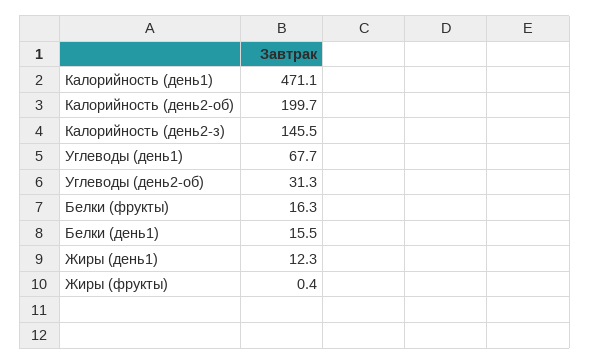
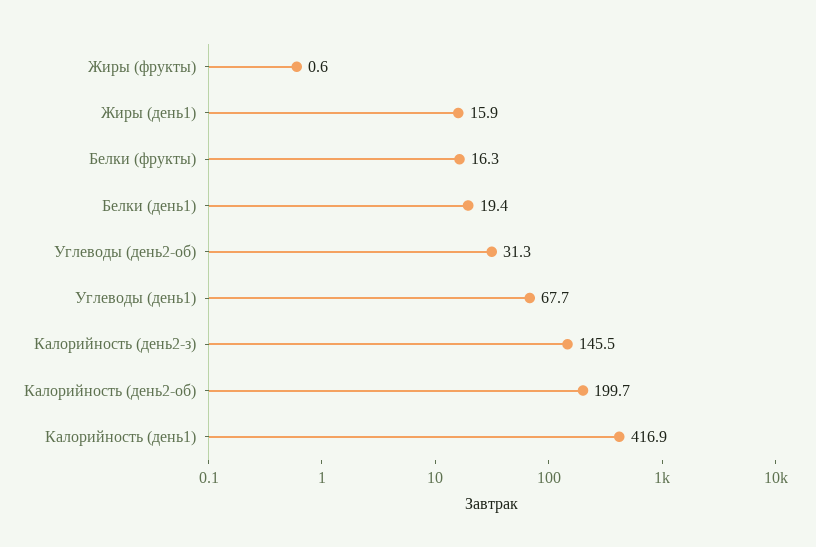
  {
-   "Калорийность (день1)": 471.1,
+   "Калорийность (день1)": 416.9,
    "Калорийность (день2-об)": 199.7,
    "Калорийность (день2-з)": 145.5,
    "Углеводы (день1)": 67.7,
    "Углеводы (день2-об)": 31.3,
    "Белки (фрукты)": 16.3,
-   "Белки (день1)": 15.5,
+   "Белки (день1)": 19.4,
-   "Жиры (день1)": 12.3,
+   "Жиры (день1)": 15.9,
-   "Жиры (фрукты)": 0.4
+   "Жиры (фрукты)": 0.6
  }

